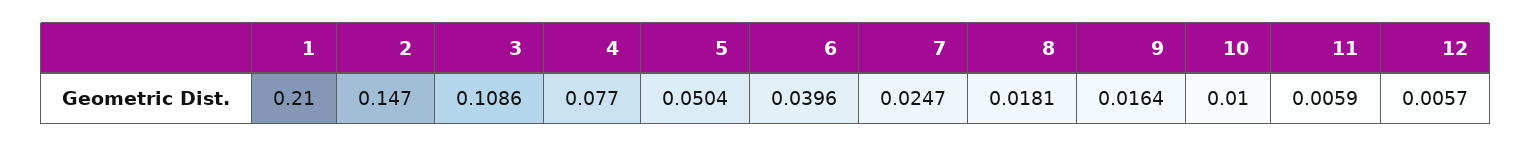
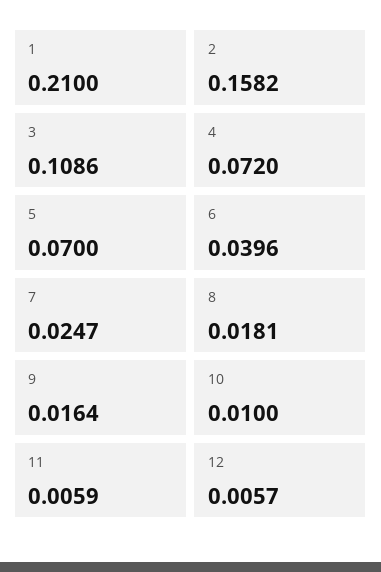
  {
    "1": 0.21,
-   "2": 0.147,
+   "2": 0.1582,
    "3": 0.1086,
-   "4": 0.077,
+   "4": 0.072,
-   "5": 0.0504,
+   "5": 0.07,
    "6": 0.0396,
    "7": 0.0247,
    "8": 0.0181,
    "9": 0.0164,
    "10": 0.01,
    "11": 0.0059,
    "12": 0.0057
  }

